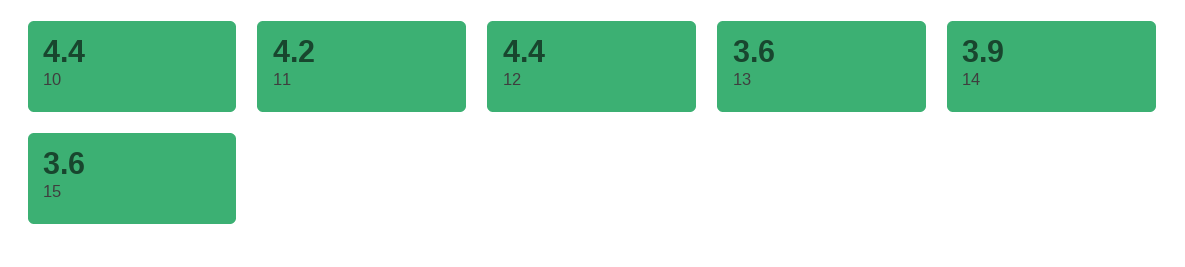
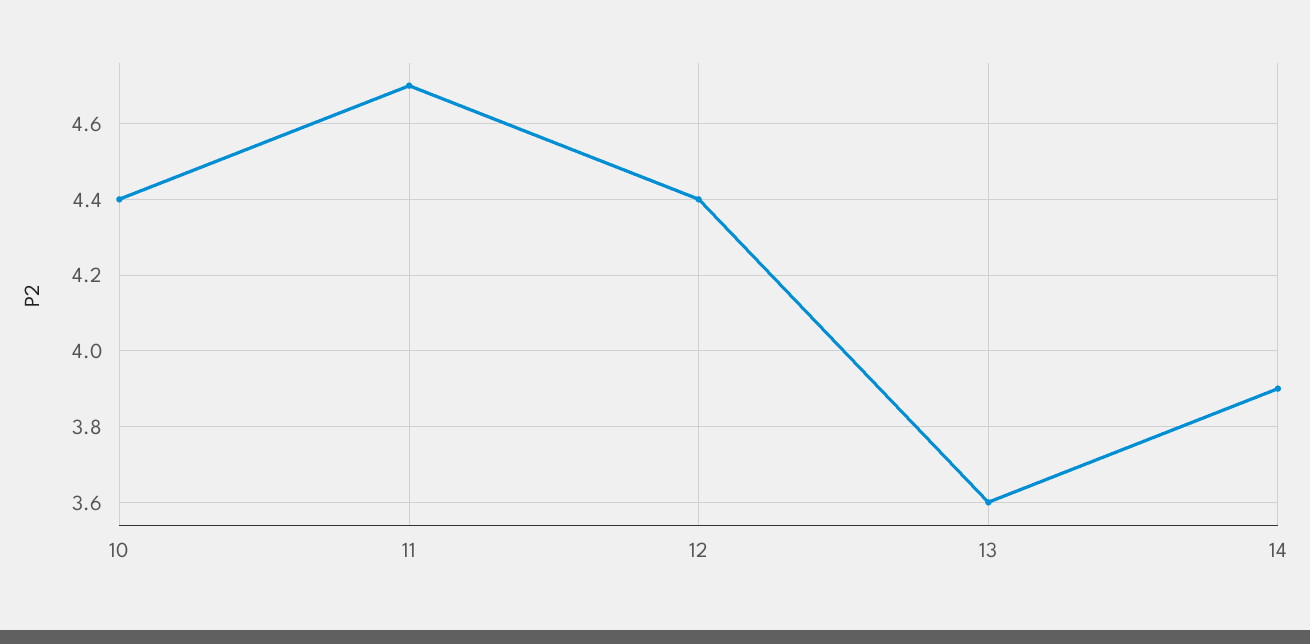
  {
    "10": 4.4,
-   "11": 4.2,
+   "11": 4.7,
    "12": 4.4,
    "13": 3.6,
-   "14": 3.9,
+   "14": 3.9
-   "15": 3.6
  }

